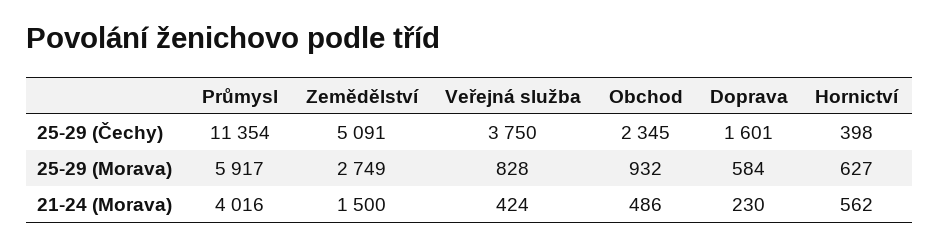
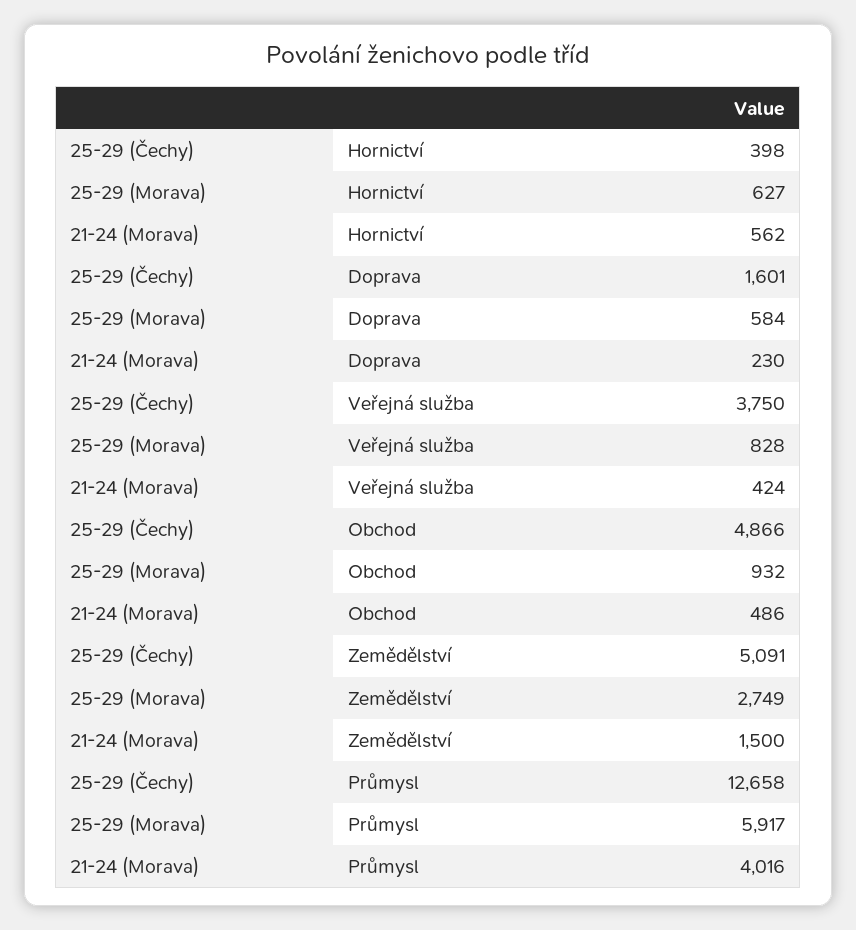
  {
    "Průmysl": {
-     "25-29 (Čechy)": 11354,
+     "25-29 (Čechy)": 12658,
      "25-29 (Morava)": 5917,
      "21-24 (Morava)": 4016
    },
    "Zemědělství": {
      "25-29 (Čechy)": 5091,
      "25-29 (Morava)": 2749,
      "21-24 (Morava)": 1500
    },
    "Veřejná služba": {
      "25-29 (Čechy)": 3750,
      "25-29 (Morava)": 828,
      "21-24 (Morava)": 424
    },
    "Obchod": {
-     "25-29 (Čechy)": 2345,
+     "25-29 (Čechy)": 4866,
      "25-29 (Morava)": 932,
      "21-24 (Morava)": 486
    },
    "Doprava": {
      "25-29 (Čechy)": 1601,
      "25-29 (Morava)": 584,
      "21-24 (Morava)": 230
    },
    "Hornictví": {
      "25-29 (Čechy)": 398,
      "25-29 (Morava)": 627,
      "21-24 (Morava)": 562
    }
  }

